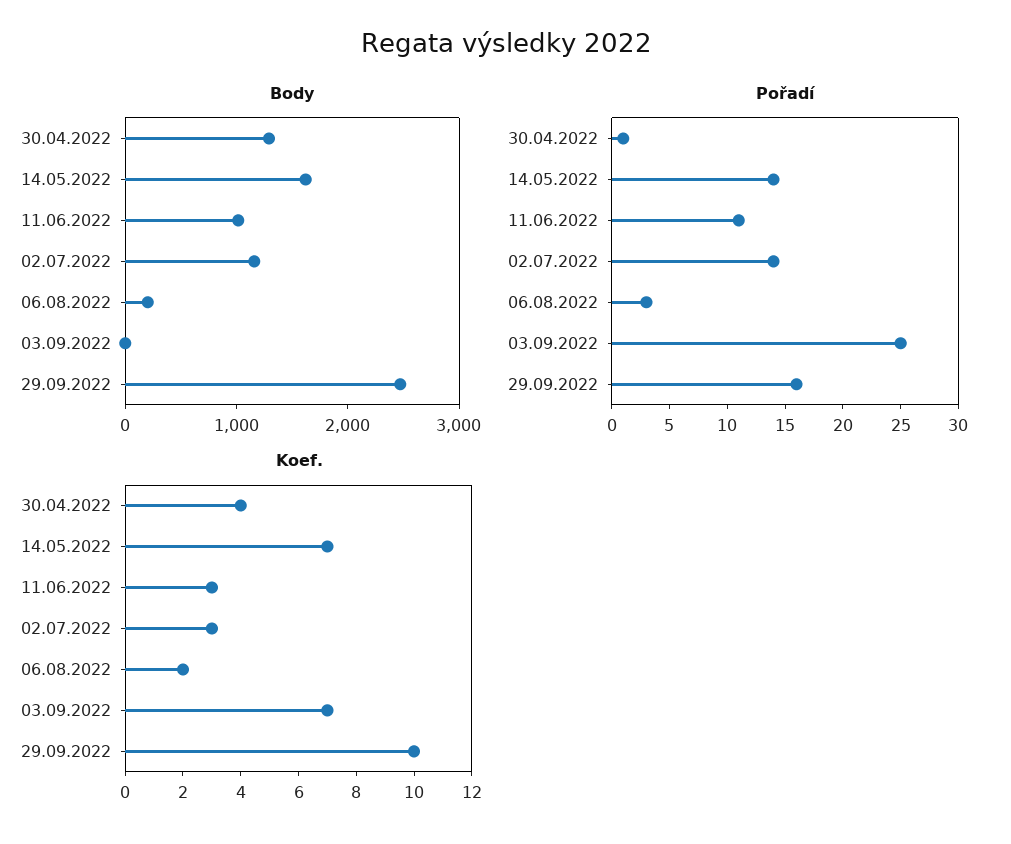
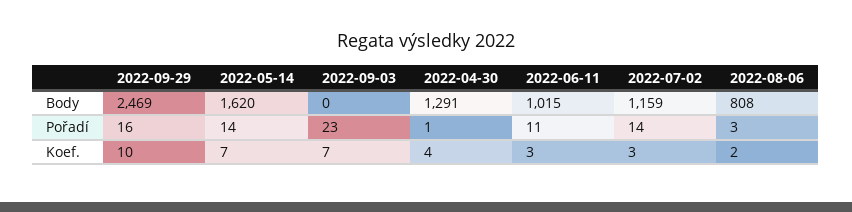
  {
    "Body": {
      "30.04.2022": 1291,
      "14.05.2022": 1620,
      "11.06.2022": 1015,
      "02.07.2022": 1159,
-     "06.08.2022": 200,
+     "06.08.2022": 808,
      "03.09.2022": 0,
      "29.09.2022": 2469
    },
    "Pořadí": {
      "30.04.2022": 1,
      "14.05.2022": 14,
      "11.06.2022": 11,
      "02.07.2022": 14,
      "06.08.2022": 3,
-     "03.09.2022": 25,
+     "03.09.2022": 23,
      "29.09.2022": 16
    },
    "Koef.": {
      "30.04.2022": 4,
      "14.05.2022": 7,
      "11.06.2022": 3,
      "02.07.2022": 3,
      "06.08.2022": 2,
      "03.09.2022": 7,
      "29.09.2022": 10
    }
  }

